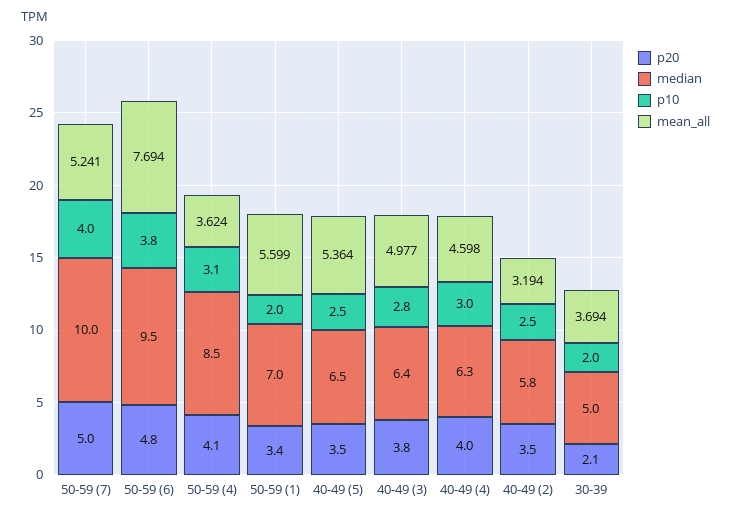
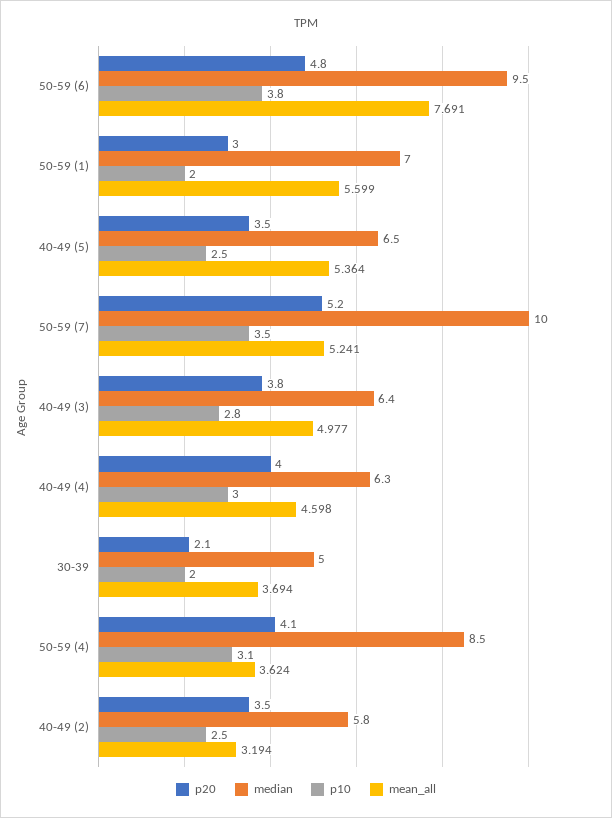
  {
    "p20": {
-     "50-59 (7)": 5,
+     "50-59 (7)": 5.2,
      "50-59 (6)": 4.8,
      "50-59 (4)": 4.1,
-     "50-59 (1)": 3.4,
+     "50-59 (1)": 3,
      "40-49 (5)": 3.5,
      "40-49 (3)": 3.8,
      "40-49 (4)": 4,
      "40-49 (2)": 3.5,
      "30-39": 2.1
    },
    "median": {
      "50-59 (7)": 10,
      "50-59 (6)": 9.5,
      "50-59 (4)": 8.5,
      "50-59 (1)": 7,
      "40-49 (5)": 6.5,
      "40-49 (3)": 6.4,
      "40-49 (4)": 6.3,
      "40-49 (2)": 5.8,
      "30-39": 5
    },
    "p10": {
-     "50-59 (7)": 4,
+     "50-59 (7)": 3.5,
      "50-59 (6)": 3.8,
      "50-59 (4)": 3.1,
      "50-59 (1)": 2,
      "40-49 (5)": 2.5,
      "40-49 (3)": 2.8,
      "40-49 (4)": 3,
      "40-49 (2)": 2.5,
      "30-39": 2
    },
    "mean_all": {
      "50-59 (7)": 5.241,
-     "50-59 (6)": 7.694,
+     "50-59 (6)": 7.691,
      "50-59 (4)": 3.624,
      "50-59 (1)": 5.599,
      "40-49 (5)": 5.364,
      "40-49 (3)": 4.977,
      "40-49 (4)": 4.598,
      "40-49 (2)": 3.194,
      "30-39": 3.694
    }
  }

